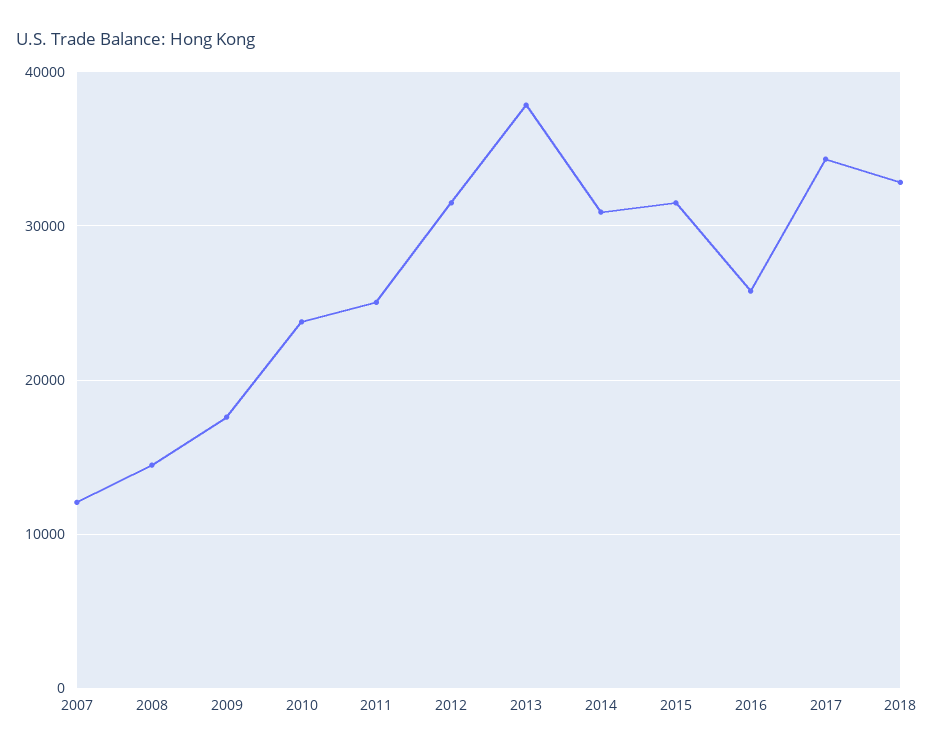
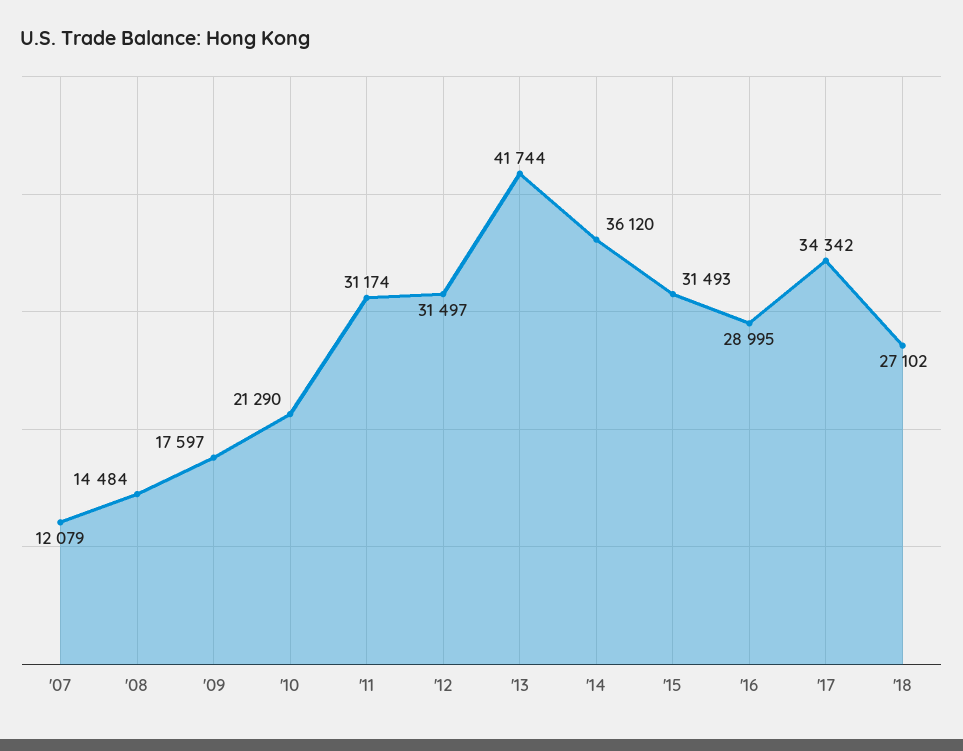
  {
    "2007": 12079,
    "2008": 14484,
    "2009": 17597,
-   "2010": 24000,
+   "2010": 21290,
-   "2011": 25000,
+   "2011": 31174,
    "2012": 31497,
-   "2013": 38000,
+   "2013": 41744,
-   "2014": 31000,
+   "2014": 36120,
    "2015": 31493,
-   "2016": 26000,
+   "2016": 28995,
    "2017": 34342,
-   "2018": 33000
+   "2018": 27102
  }

